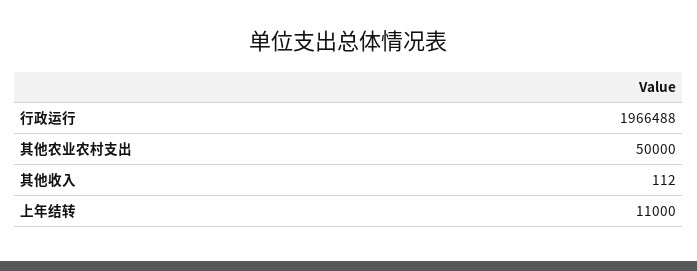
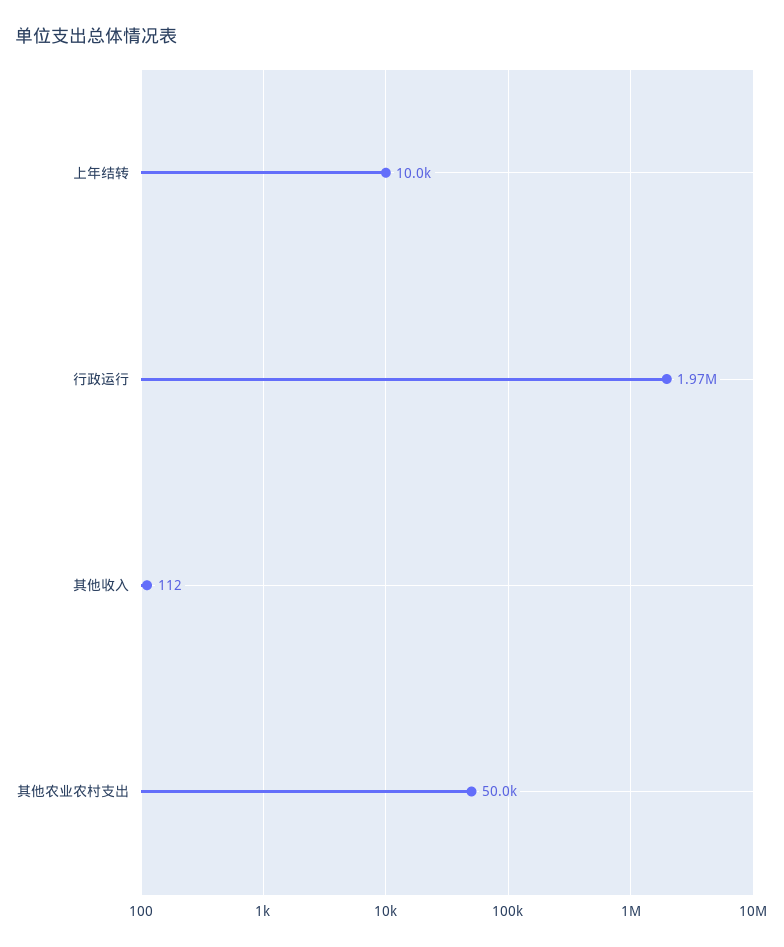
  {
    "行政运行": 1966488,
    "其他农业农村支出": 50000,
    "其他收入": 112,
-   "上年结转": 11000
+   "上年结转": 10000
  }

